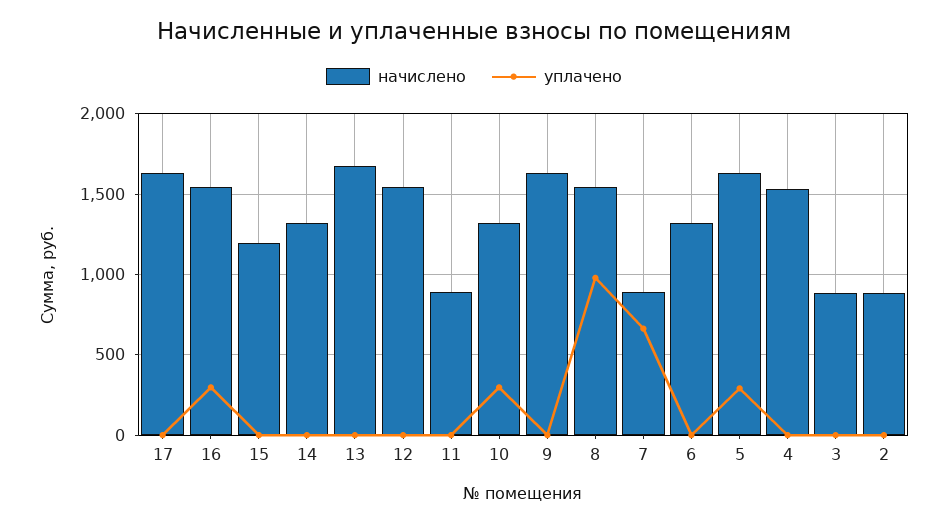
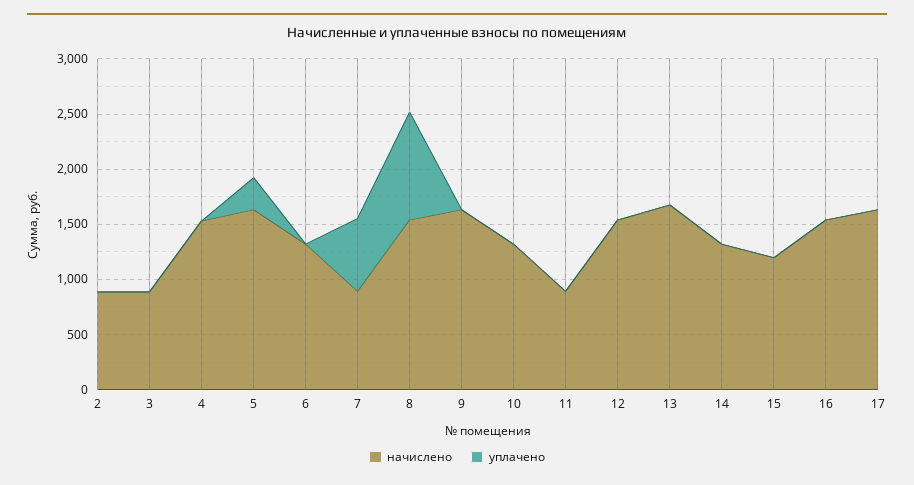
  {
    "начислено": {
      "17": 1650,
      "16": 1550,
      "15": 1200,
      "14": 1300,
      "13": 1700,
      "12": 1550,
      "11": 900,
      "10": 1300,
      "9": 1650,
      "8": 1550,
      "7": 900,
      "6": 1300,
      "5": 1650,
      "4": 1550,
      "3": 900,
      "2": 900
    },
    "уплачено": {
      "17": 0,
-     "16": 300,
+     "16": 0,
      "15": 0,
      "14": 0,
      "13": 0,
      "12": 0,
      "11": 0,
-     "10": 300,
+     "10": 0,
      "9": 0,
      "8": 1000,
      "7": 650,
      "6": 0,
      "5": 300,
      "4": 0,
      "3": 0,
      "2": 0
    }
  }

